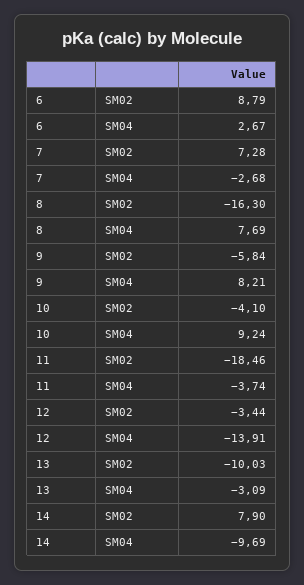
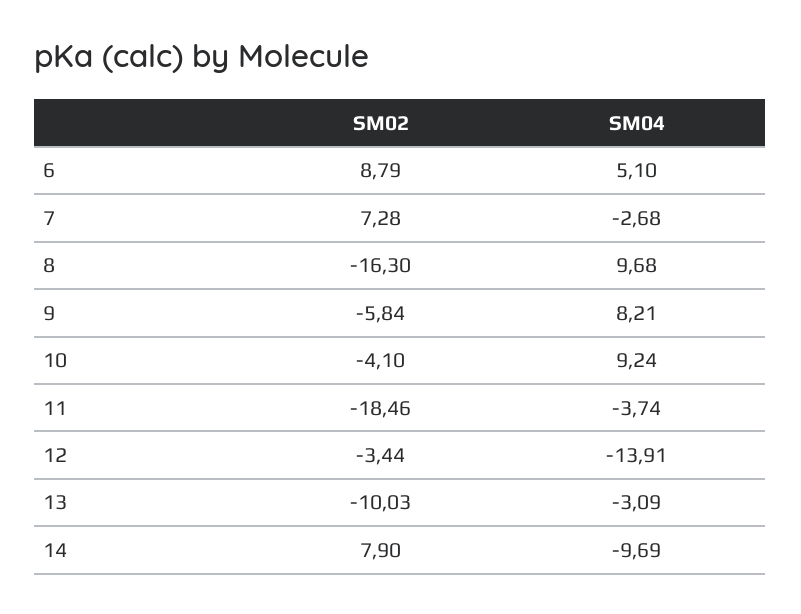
  {
    "6": {
      "SM02": 8.79,
-     "SM04": 2.67
+     "SM04": 5.1
    },
    "7": {
      "SM02": 7.28,
      "SM04": -2.68
    },
    "8": {
      "SM02": -16.3,
-     "SM04": 7.69
+     "SM04": 9.68
    },
    "9": {
      "SM02": -5.84,
      "SM04": 8.21
    },
    "10": {
      "SM02": -4.1,
      "SM04": 9.24
    },
    "11": {
      "SM02": -18.46,
      "SM04": -3.74
    },
    "12": {
      "SM02": -3.44,
      "SM04": -13.91
    },
    "13": {
      "SM02": -10.03,
      "SM04": -3.09
    },
    "14": {
      "SM02": 7.9,
      "SM04": -9.69
    }
  }

